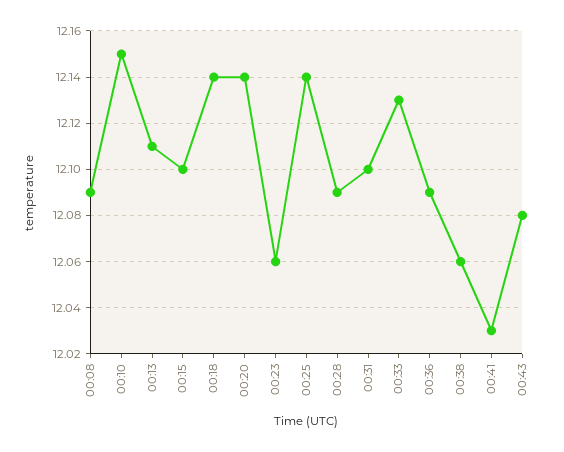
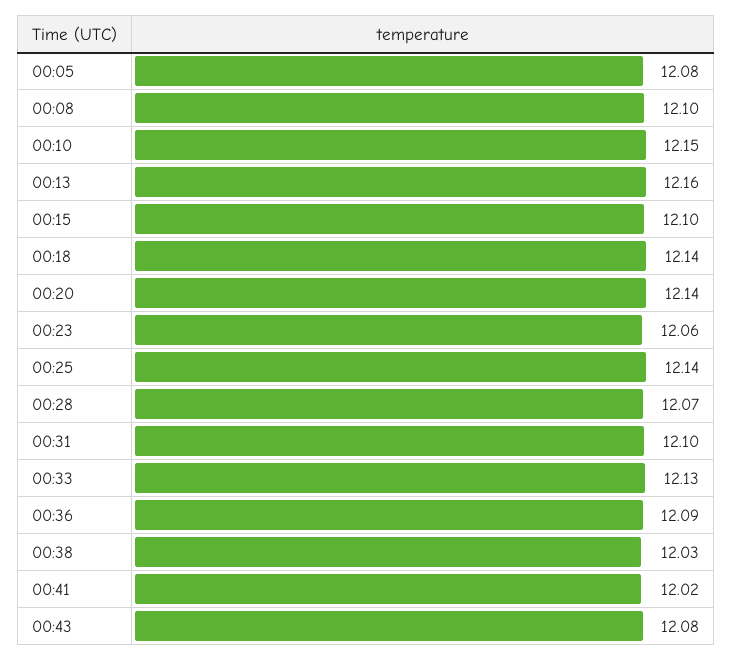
  {
-   "00:08": 12.09,
+   "00:08": 12.1,
    "00:10": 12.15,
-   "00:13": 12.11,
+   "00:13": 12.16,
    "00:15": 12.1,
    "00:18": 12.14,
    "00:20": 12.14,
    "00:23": 12.06,
    "00:25": 12.14,
-   "00:28": 12.09,
+   "00:28": 12.07,
    "00:31": 12.1,
    "00:33": 12.13,
    "00:36": 12.09,
-   "00:38": 12.06,
+   "00:38": 12.03,
-   "00:41": 12.03,
+   "00:41": 12.02,
-   "00:43": 12.08
+   "00:43": 12.08,
+   "00:05": 12.08
  }

